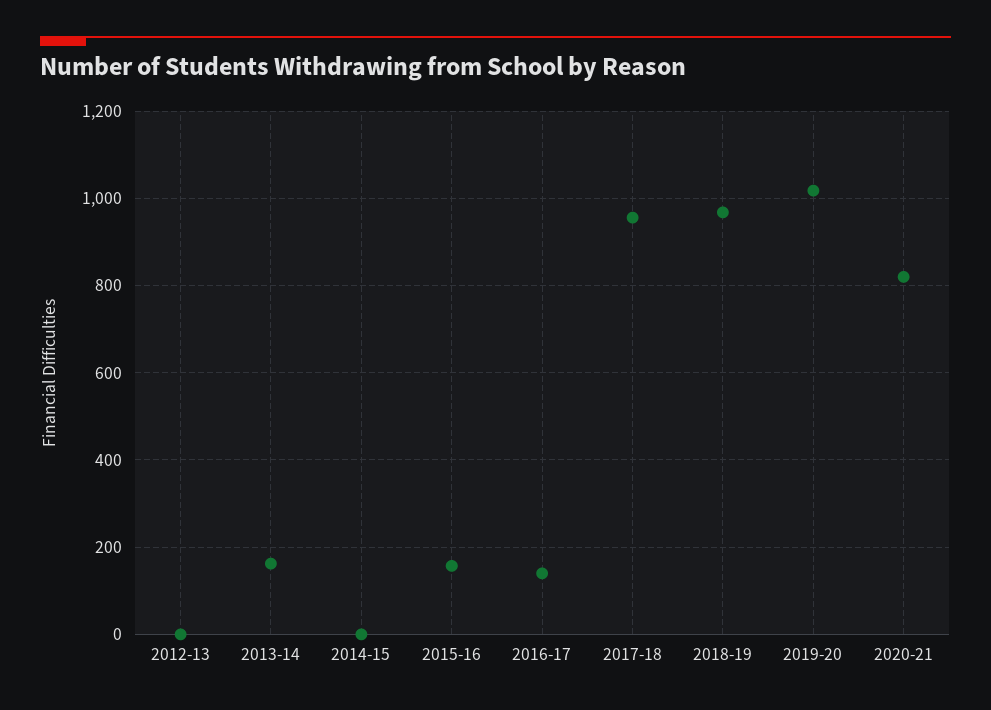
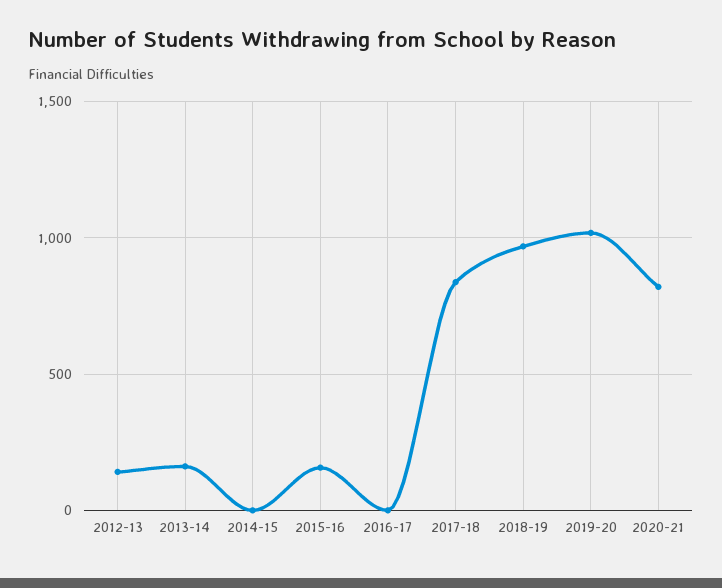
  {
-   "2012-13": 0,
+   "2012-13": 150,
    "2013-14": 160,
    "2014-15": 0,
    "2015-16": 160,
-   "2016-17": 140,
+   "2016-17": 0,
-   "2017-18": 960,
+   "2017-18": 850,
    "2018-19": 960,
    "2019-20": 1020,
    "2020-21": 820
  }

